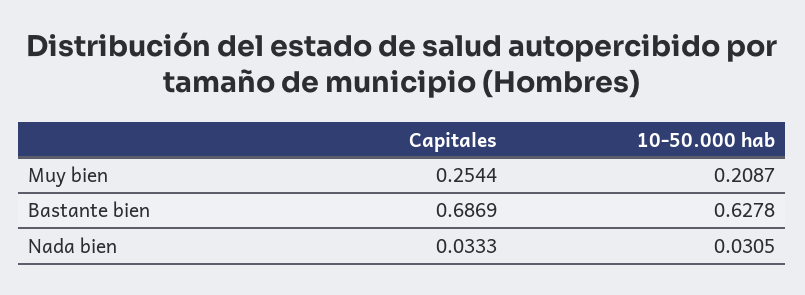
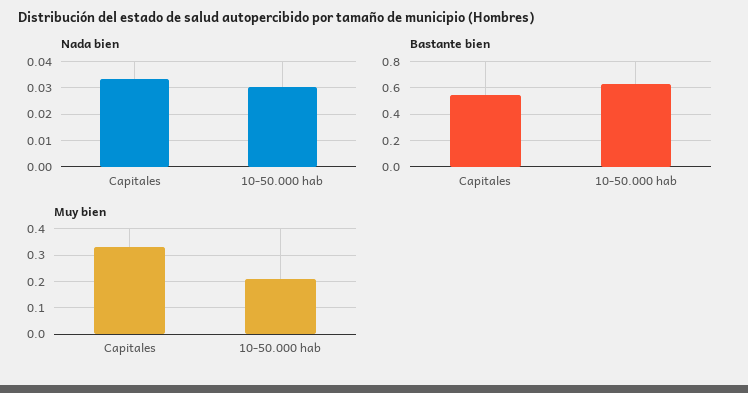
  {
    "Muy bien": {
-     "Capitales": 0.2544,
+     "Capitales": 0.325,
      "10-50.000 hab": 0.2087
    },
    "Bastante bien": {
-     "Capitales": 0.6869,
+     "Capitales": 0.55,
      "10-50.000 hab": 0.6278
    },
    "Nada bien": {
      "Capitales": 0.0333,
      "10-50.000 hab": 0.0305
    }
  }

